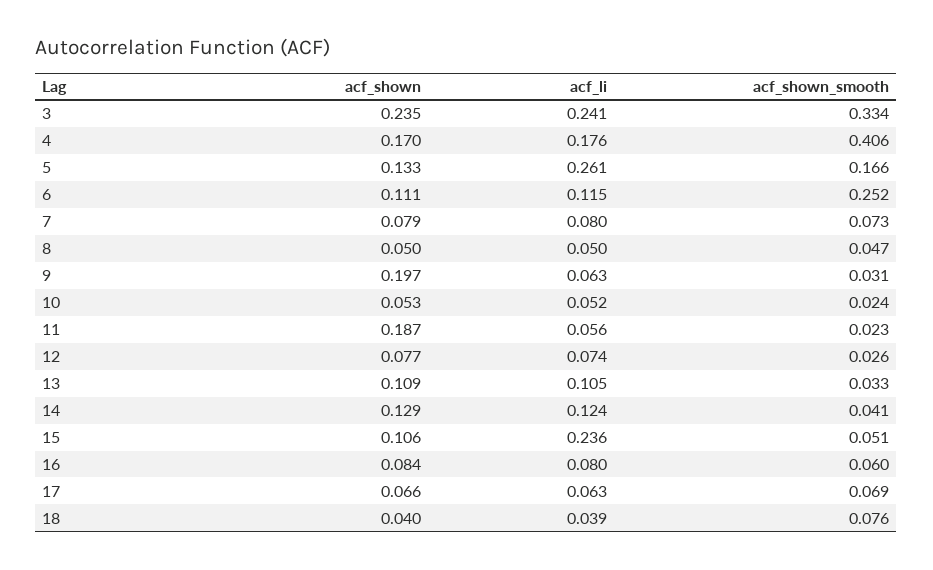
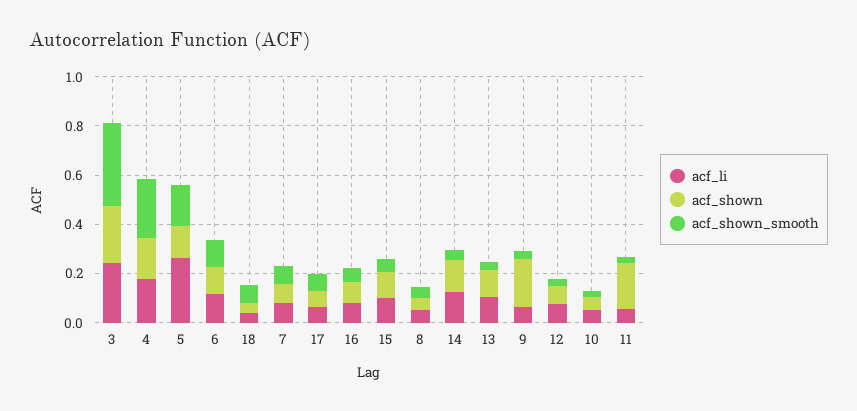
  {
    "acf_shown": {
      "3": 0.235,
      "4": 0.17,
      "5": 0.133,
      "6": 0.111,
      "7": 0.079,
      "8": 0.05,
      "9": 0.197,
      "10": 0.053,
      "11": 0.187,
      "12": 0.077,
      "13": 0.109,
      "14": 0.129,
      "15": 0.106,
      "16": 0.084,
      "17": 0.066,
      "18": 0.04
    },
    "acf_li": {
      "3": 0.241,
      "4": 0.176,
      "5": 0.261,
      "6": 0.115,
      "7": 0.08,
      "8": 0.05,
      "9": 0.063,
      "10": 0.052,
      "11": 0.056,
      "12": 0.074,
      "13": 0.105,
      "14": 0.124,
-     "15": 0.236,
+     "15": 0.1,
      "16": 0.08,
      "17": 0.063,
      "18": 0.039
    },
    "acf_shown_smooth": {
      "3": 0.334,
-     "4": 0.406,
+     "4": 0.25,
      "5": 0.166,
-     "6": 0.252,
+     "6": 0.1,
      "7": 0.073,
      "8": 0.047,
      "9": 0.031,
      "10": 0.024,
      "11": 0.023,
      "12": 0.026,
      "13": 0.033,
      "14": 0.041,
      "15": 0.051,
      "16": 0.06,
      "17": 0.069,
      "18": 0.076
    }
  }

